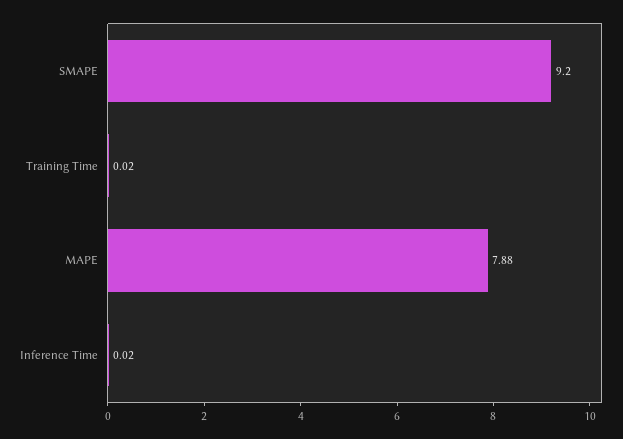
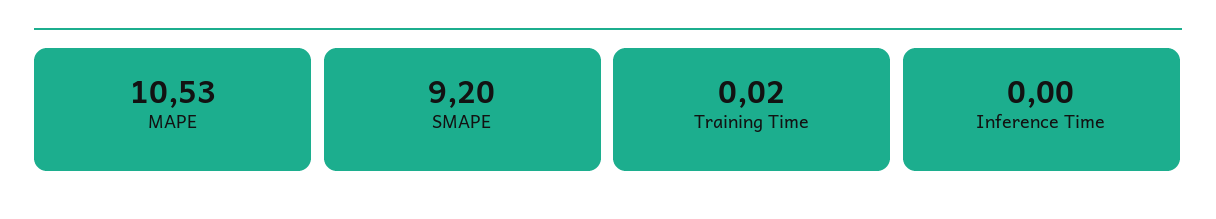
  {
    "SMAPE": 9.2,
    "Training Time": 0.02,
-   "MAPE": 7.88,
+   "MAPE": 10.53,
-   "Inference Time": 0.02
+   "Inference Time": 0
  }

